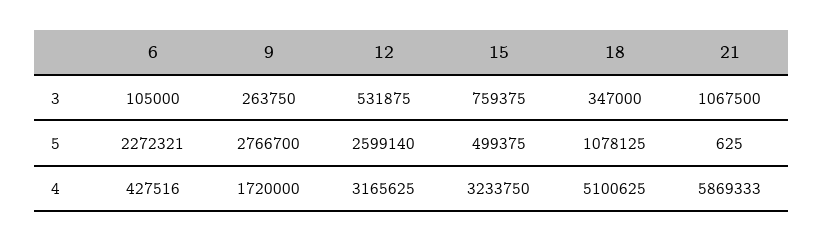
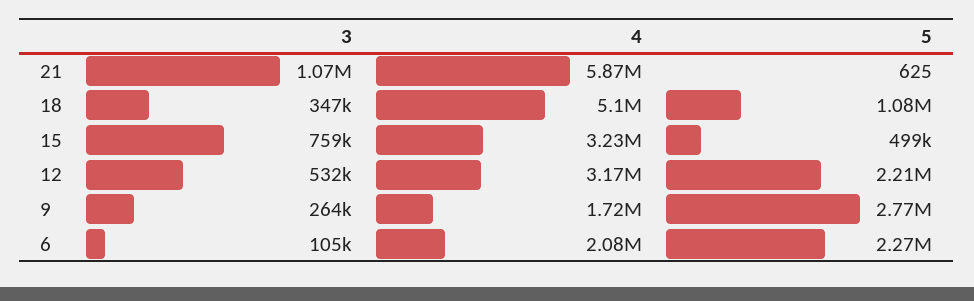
  {
    "6": {
      "3": 105000,
      "5": 2272321,
-     "4": 427516
+     "4": 2080000
    },
    "9": {
      "3": 263750,
      "5": 2766700,
      "4": 1720000
    },
    "12": {
      "3": 531875,
-     "5": 2599140,
+     "5": 2210000,
      "4": 3165625
    },
    "15": {
      "3": 759375,
      "5": 499375,
      "4": 3233750
    },
    "18": {
      "3": 347000,
      "5": 1078125,
      "4": 5100625
    },
    "21": {
      "3": 1067500,
      "5": 625,
      "4": 5869333
    }
  }

